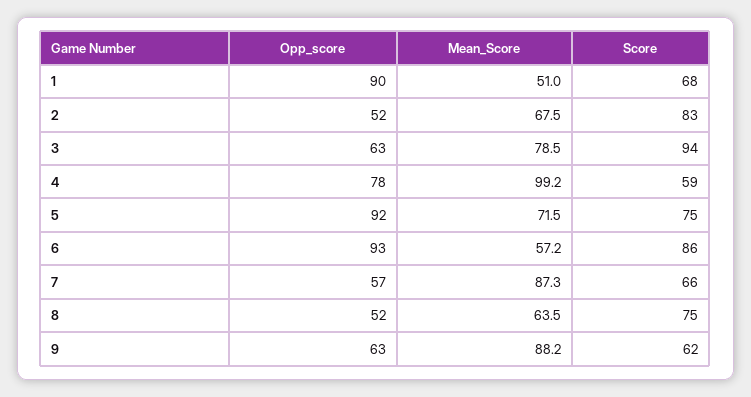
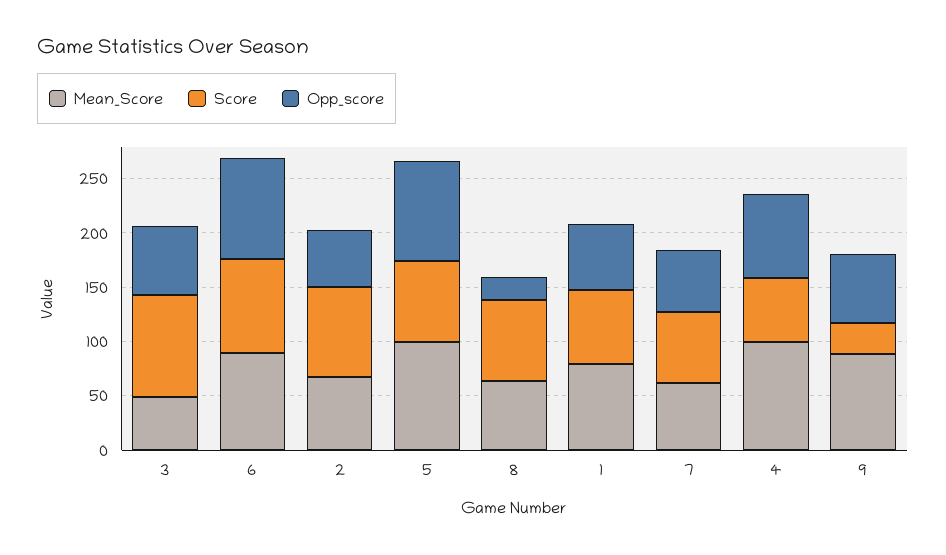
  {
    "Opp_score": {
-     "1": 90,
+     "1": 60,
      "2": 52,
      "3": 63,
      "4": 78,
      "5": 92,
      "6": 93,
      "7": 57,
-     "8": 52,
+     "8": 20,
      "9": 63
    },
    "Mean_Score": {
-     "1": 51,
+     "1": 80,
      "2": 67.5,
-     "3": 78.5,
+     "3": 50,
      "4": 99.2,
-     "5": 71.5,
+     "5": 100,
-     "6": 57.2,
+     "6": 90,
-     "7": 87.3,
+     "7": 60,
      "8": 63.5,
      "9": 88.2
    },
    "Score": {
      "1": 68,
      "2": 83,
      "3": 94,
      "4": 59,
      "5": 75,
      "6": 86,
      "7": 66,
      "8": 75,
-     "9": 62
+     "9": 30
    }
  }

